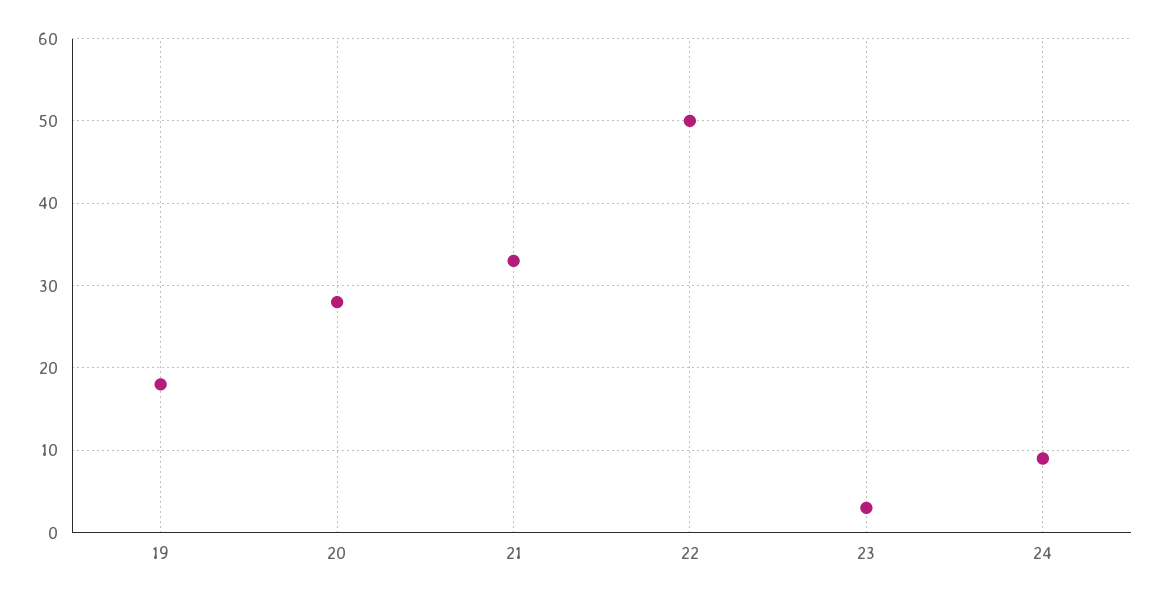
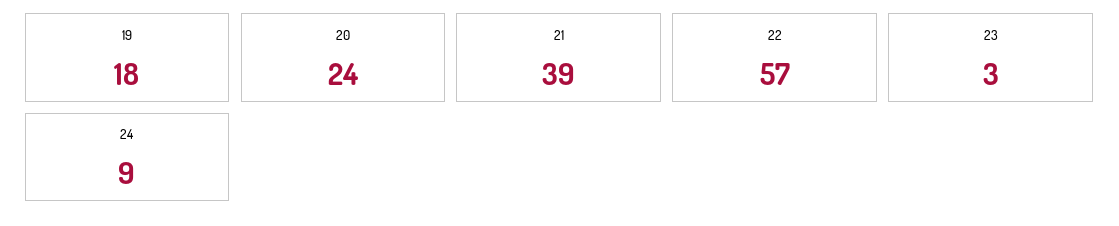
  {
    "19": 18,
-   "20": 28,
+   "20": 24,
-   "21": 33,
+   "21": 39,
-   "22": 50,
+   "22": 57,
    "23": 3,
    "24": 9
  }

